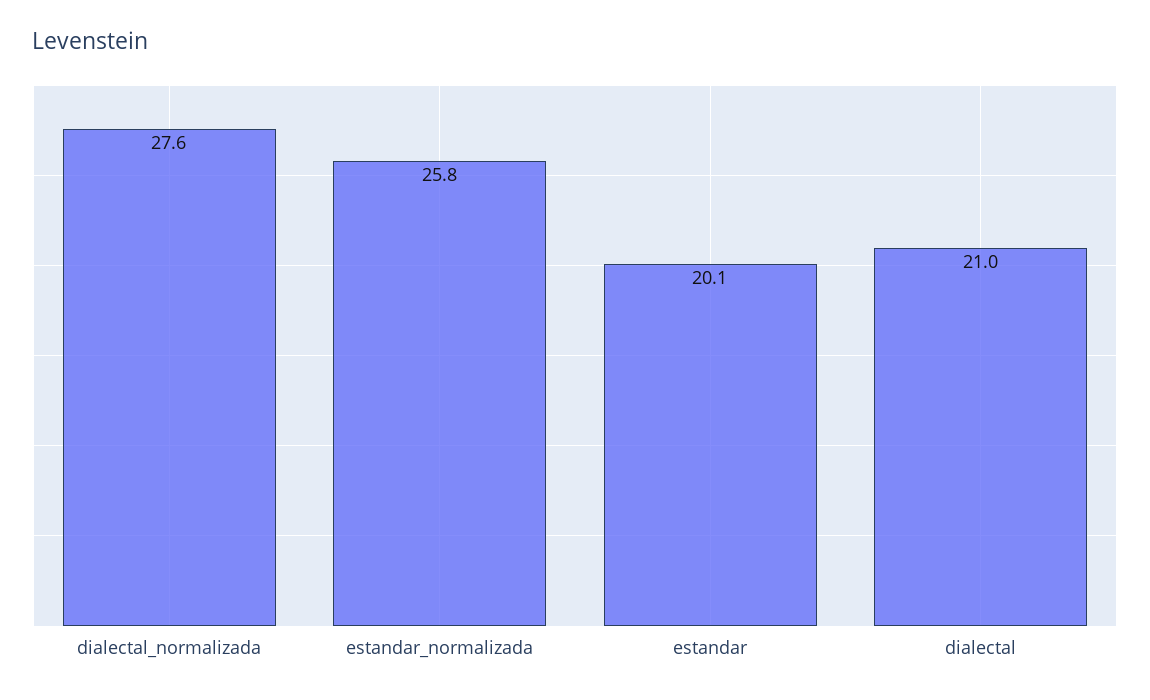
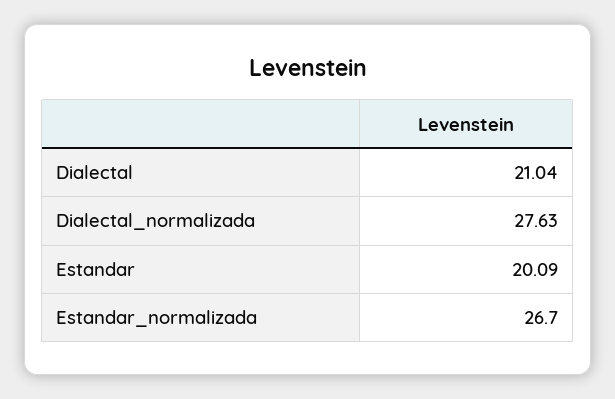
  {
    "dialectal_normalizada": 27.63,
-   "estandar_normalizada": 25.8,
+   "estandar_normalizada": 26.7,
    "estandar": 20.09,
    "dialectal": 21.04
  }

